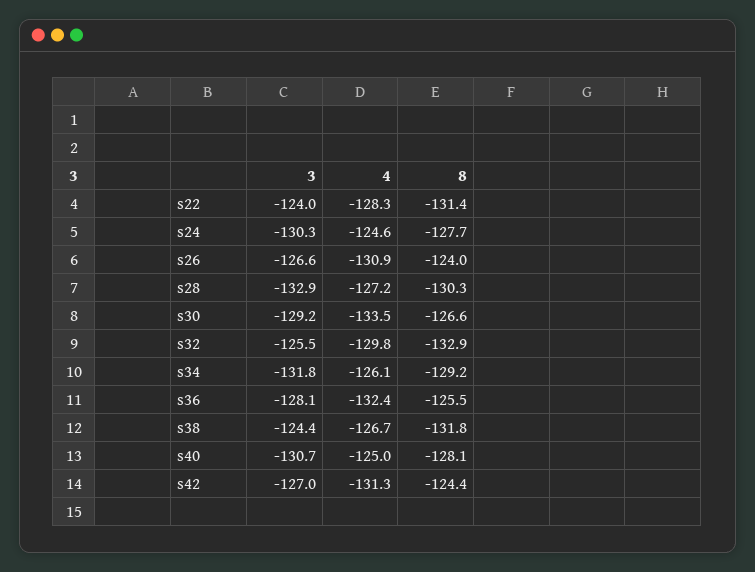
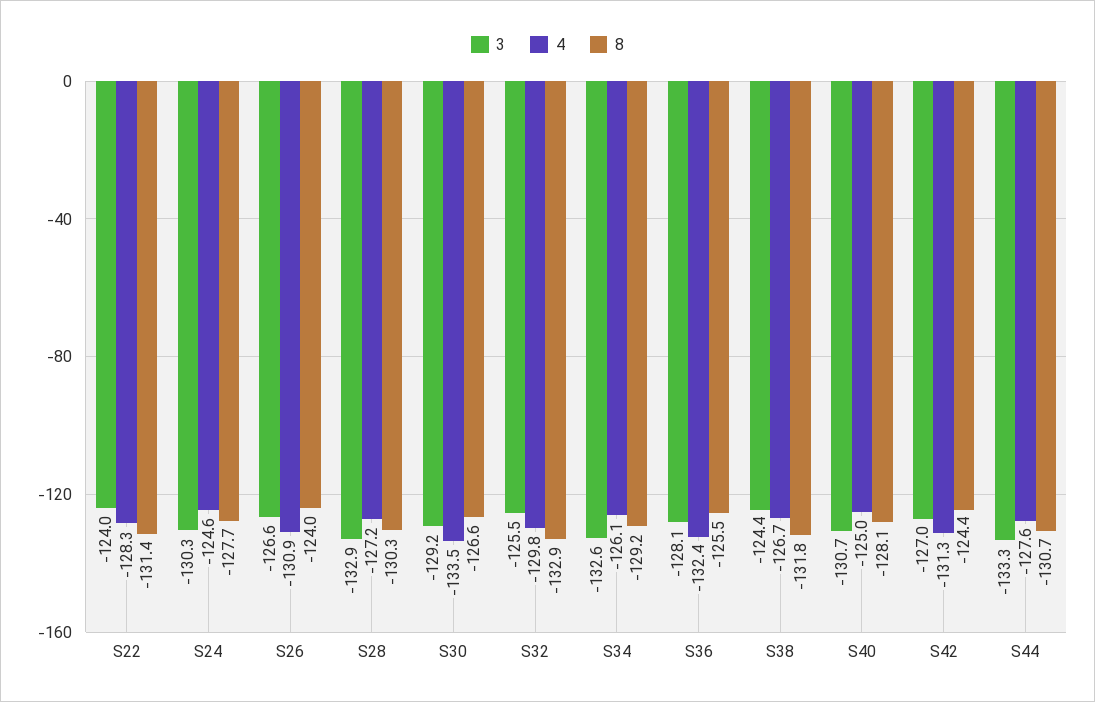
  {
    "3": {
      "s22": -124,
      "s24": -130.3,
      "s26": -126.6,
      "s28": -132.9,
      "s30": -129.2,
      "s32": -125.5,
-     "s34": -131.8,
+     "s34": -132.6,
      "s36": -128.1,
      "s38": -124.4,
      "s40": -130.7,
-     "s42": -127
+     "s42": -127,
+     "S44": -133.3
    },
    "4": {
      "s22": -128.3,
      "s24": -124.6,
      "s26": -130.9,
      "s28": -127.2,
      "s30": -133.5,
      "s32": -129.8,
      "s34": -126.1,
      "s36": -132.4,
      "s38": -126.7,
      "s40": -125,
-     "s42": -131.3
+     "s42": -131.3,
+     "S44": -127.6
    },
    "8": {
      "s22": -131.4,
      "s24": -127.7,
      "s26": -124,
      "s28": -130.3,
      "s30": -126.6,
      "s32": -132.9,
      "s34": -129.2,
      "s36": -125.5,
      "s38": -131.8,
      "s40": -128.1,
-     "s42": -124.4
+     "s42": -124.4,
+     "S44": -130.7
    }
  }

